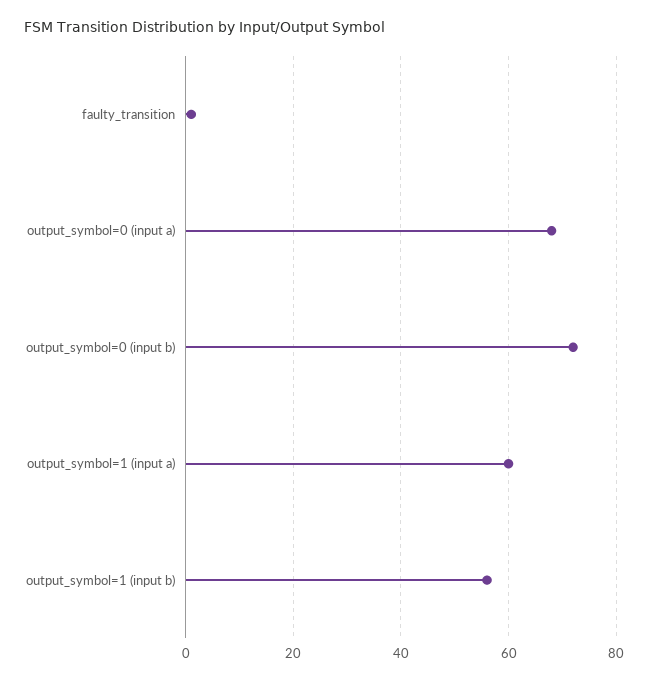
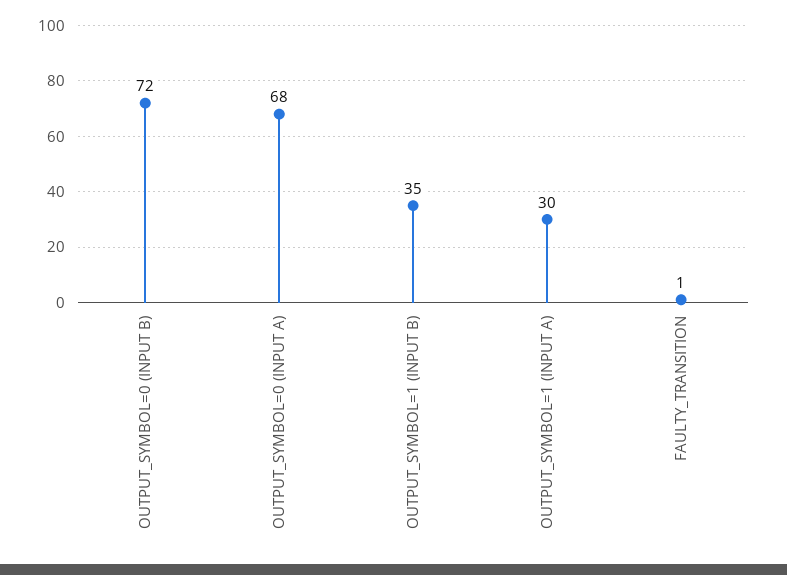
  {
    "faulty_transition": 1,
    "output_symbol=0 (input a)": 68,
    "output_symbol=0 (input b)": 72,
-   "output_symbol=1 (input a)": 60,
+   "output_symbol=1 (input a)": 30,
-   "output_symbol=1 (input b)": 55
+   "output_symbol=1 (input b)": 35
  }

